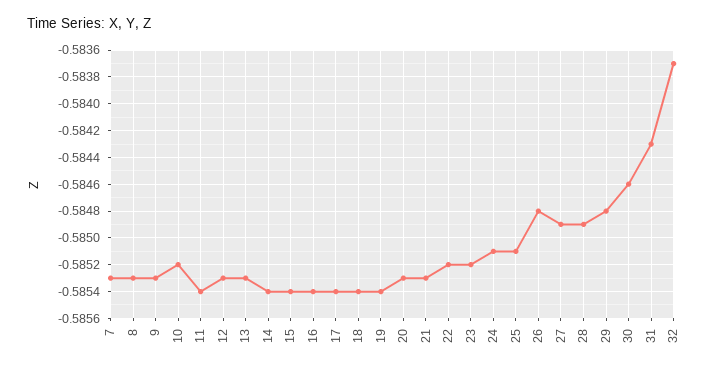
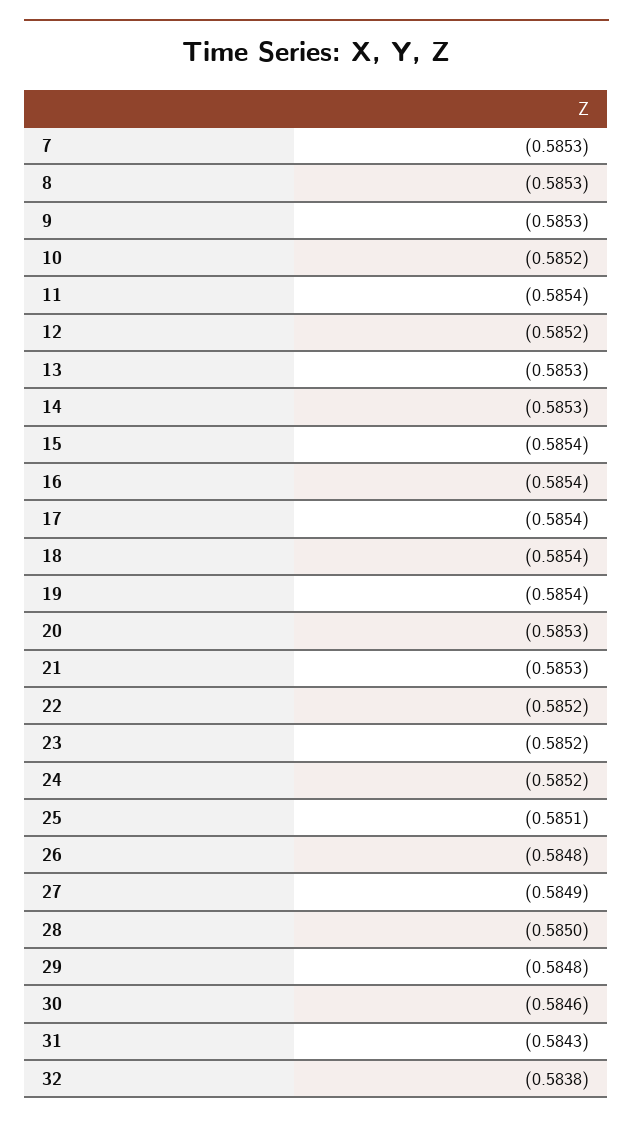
  {
    "7": -0.5853,
    "8": -0.5853,
    "9": -0.5853,
    "10": -0.5852,
    "11": -0.5854,
-   "12": -0.5853,
+   "12": -0.5852,
    "13": -0.5853,
-   "14": -0.5854,
+   "14": -0.5853,
    "15": -0.5854,
    "16": -0.5854,
    "17": -0.5854,
    "18": -0.5854,
    "19": -0.5854,
    "20": -0.5853,
    "21": -0.5853,
    "22": -0.5852,
    "23": -0.5852,
-   "24": -0.5851,
+   "24": -0.5852,
    "25": -0.5851,
    "26": -0.5848,
    "27": -0.5849,
-   "28": -0.5849,
+   "28": -0.585,
    "29": -0.5848,
    "30": -0.5846,
    "31": -0.5843,
-   "32": -0.5837
+   "32": -0.5838
  }

